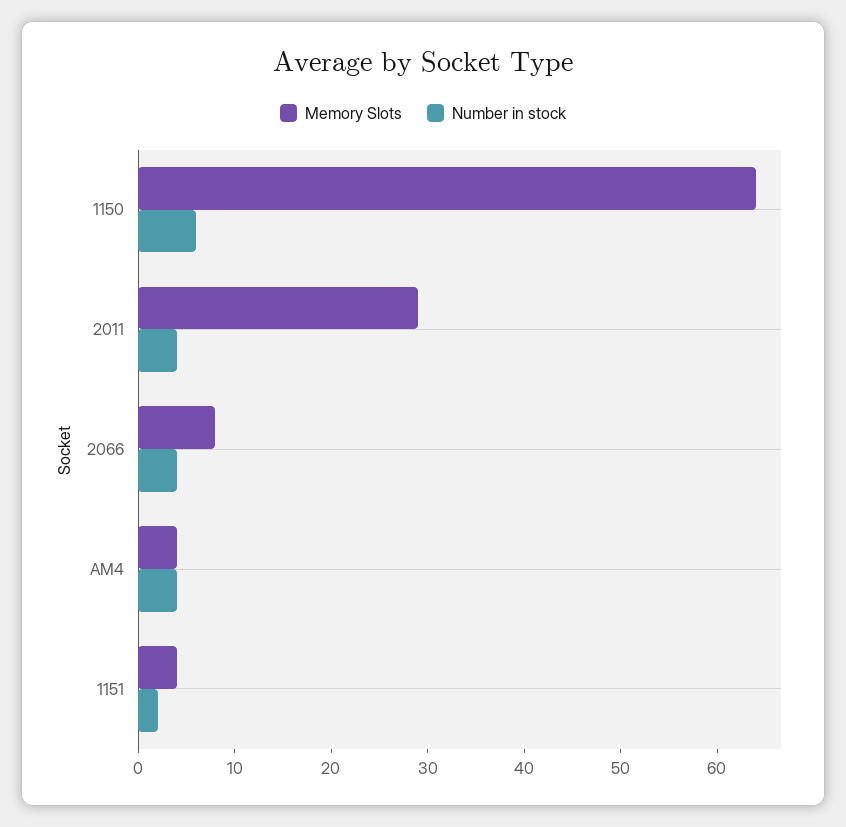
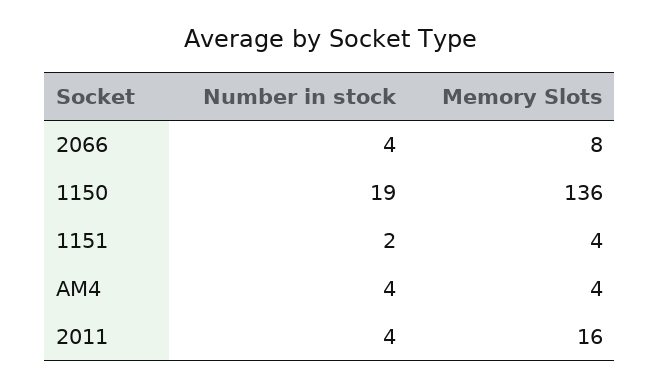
  {
    "Memory Slots": {
-     "1150": 64,
+     "1150": 136,
-     "2011": 29,
+     "2011": 16,
      "2066": 8,
      "AM4": 4,
      "1151": 4
    },
    "Number in stock": {
-     "1150": 6,
+     "1150": 19,
      "2011": 4,
      "2066": 4,
      "AM4": 4,
      "1151": 2
    }
  }

